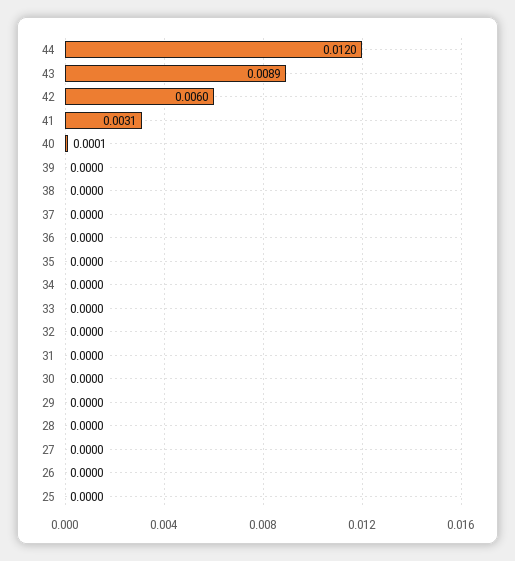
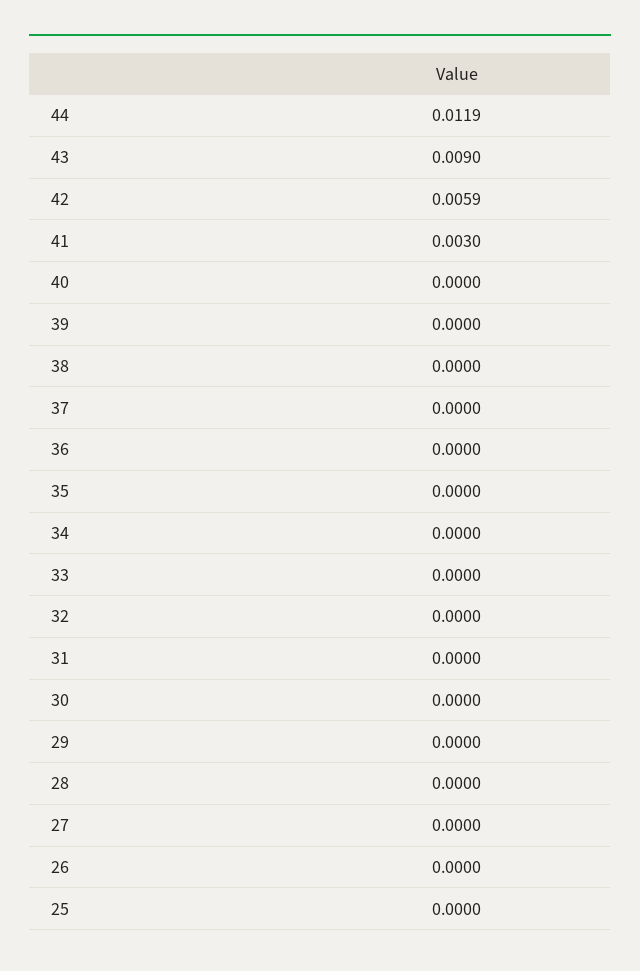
  {
-   "44": 0.012,
+   "44": 0.0119,
-   "43": 0.0089,
+   "43": 0.009,
-   "42": 0.006,
+   "42": 0.0059,
-   "41": 0.0031,
+   "41": 0.003,
-   "40": 0.0001,
+   "40": 0,
    "39": 0,
    "38": 0,
    "37": 0,
    "36": 0,
    "35": 0,
    "34": 0,
    "33": 0,
    "32": 0,
    "31": 0,
    "30": 0,
    "29": 0,
    "28": 0,
    "27": 0,
    "26": 0,
    "25": 0
  }

